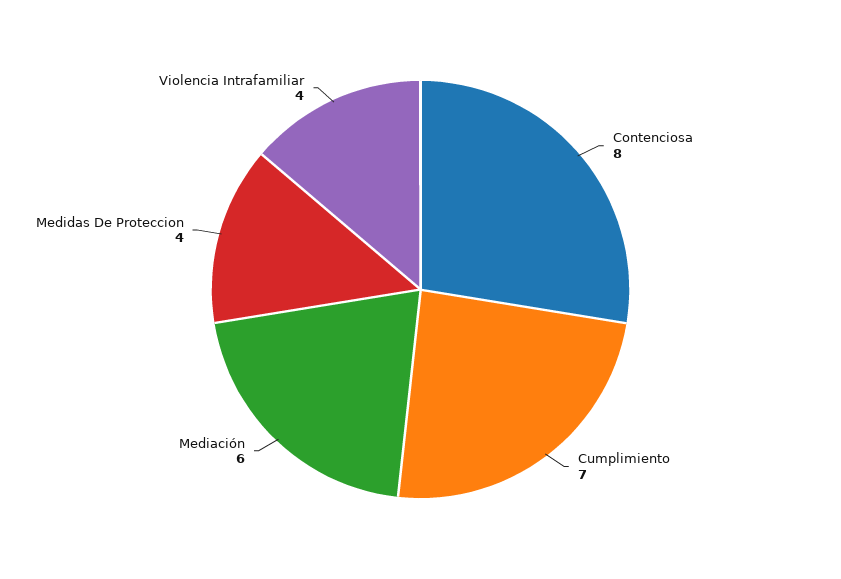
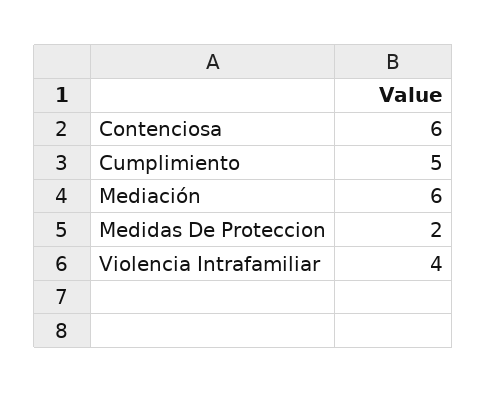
  {
-   "Contenciosa": 8,
+   "Contenciosa": 6,
-   "Cumplimiento": 7,
+   "Cumplimiento": 5,
    "Mediación": 6,
-   "Medidas De Proteccion": 4,
+   "Medidas De Proteccion": 2,
    "Violencia Intrafamiliar": 4
  }

